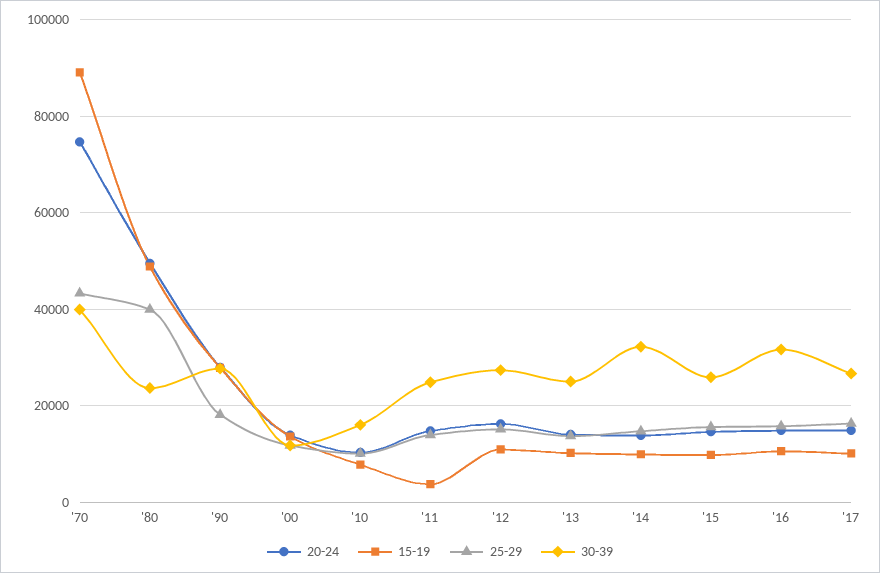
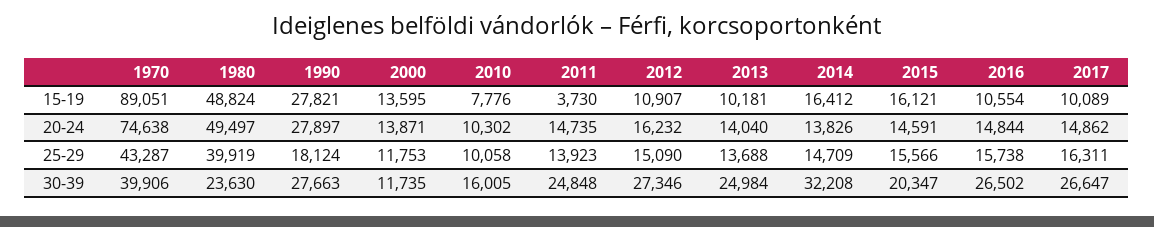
  {
    "20-24": {
      "'70": 74638,
      "'80": 49497,
      "'90": 27897,
      "'00": 13871,
      "'10": 10302,
      "'11": 14735,
      "'12": 16232,
      "'13": 14040,
      "'14": 13826,
      "'15": 14591,
      "'16": 14844,
      "'17": 14862
    },
    "15-19": {
      "'70": 89051,
      "'80": 48824,
      "'90": 27821,
      "'00": 13595,
      "'10": 7776,
      "'11": 3730,
      "'12": 10907,
      "'13": 10181,
-     "'14": 10000,
+     "'14": 16412,
-     "'15": 10000,
+     "'15": 16121,
      "'16": 10554,
      "'17": 10089
    },
    "25-29": {
      "'70": 43287,
      "'80": 39919,
      "'90": 18124,
      "'00": 11753,
      "'10": 10058,
      "'11": 13923,
      "'12": 15090,
      "'13": 13688,
      "'14": 14709,
      "'15": 15566,
      "'16": 15738,
      "'17": 16311
    },
    "30-39": {
      "'70": 39906,
      "'80": 23630,
      "'90": 27663,
      "'00": 11735,
      "'10": 16005,
      "'11": 24848,
      "'12": 27346,
      "'13": 24984,
      "'14": 32208,
-     "'15": 26000,
+     "'15": 20347,
-     "'16": 32000,
+     "'16": 26502,
      "'17": 26647
    }
  }

